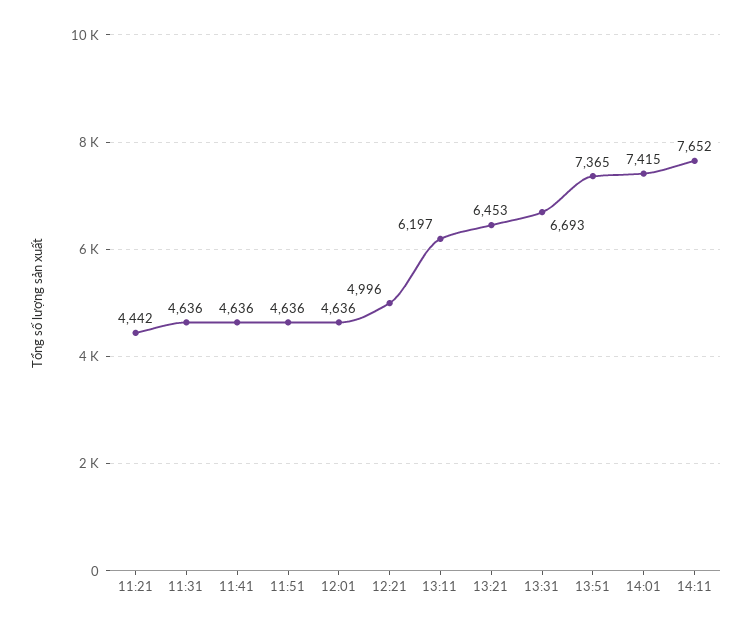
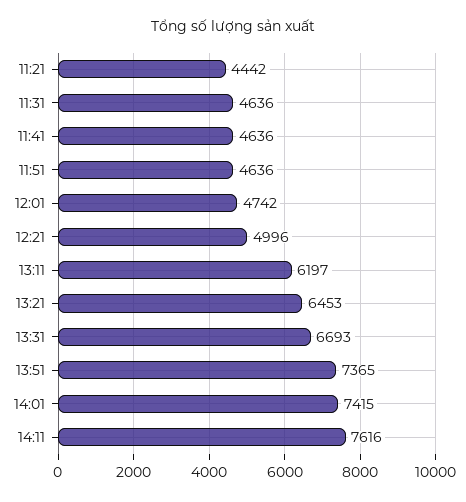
  {
    "11:21": 4442,
    "11:31": 4636,
    "11:41": 4636,
    "11:51": 4636,
-   "12:01": 4636,
+   "12:01": 4742,
    "12:21": 4996,
    "13:11": 6197,
    "13:21": 6453,
    "13:31": 6693,
    "13:51": 7365,
    "14:01": 7415,
-   "14:11": 7652
+   "14:11": 7616
  }

